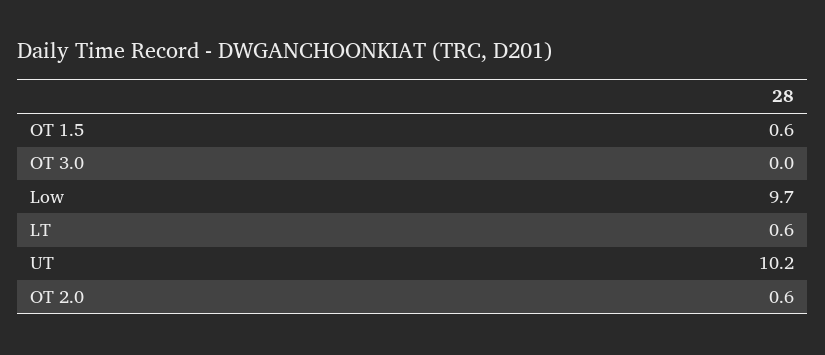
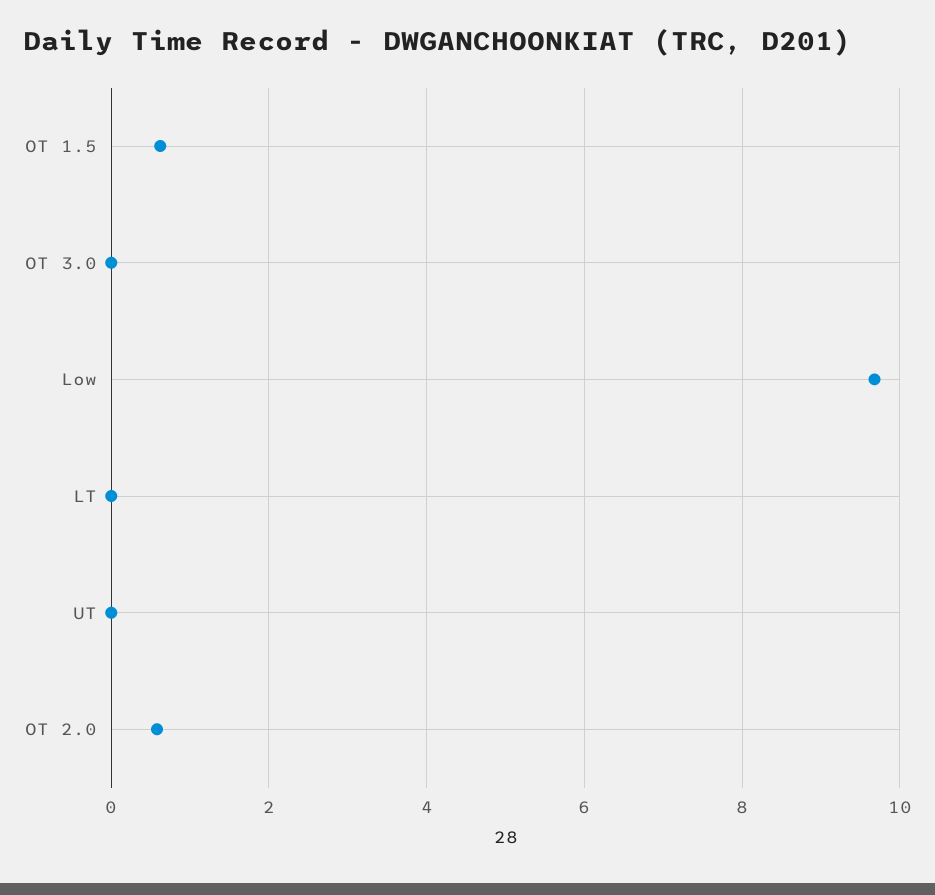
  {
    "OT 1.5": 0.6,
    "OT 3.0": 0,
    "Low": 9.7,
-   "LT": 0.6,
+   "LT": 0,
-   "UT": 10.2,
+   "UT": 0,
    "OT 2.0": 0.6
  }

